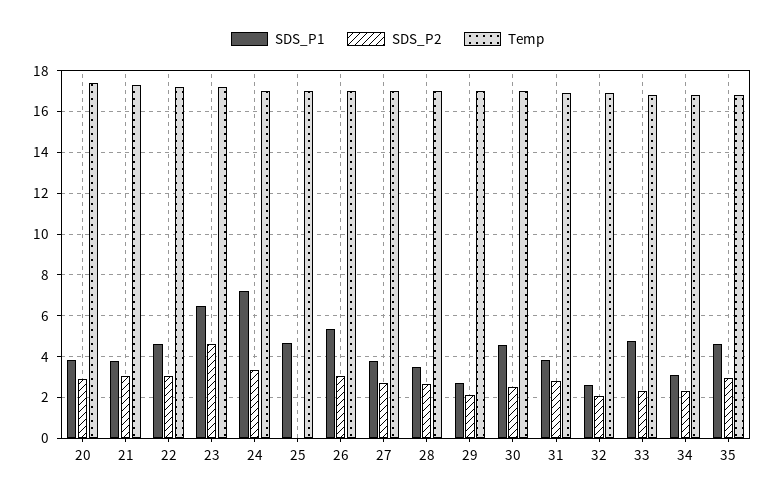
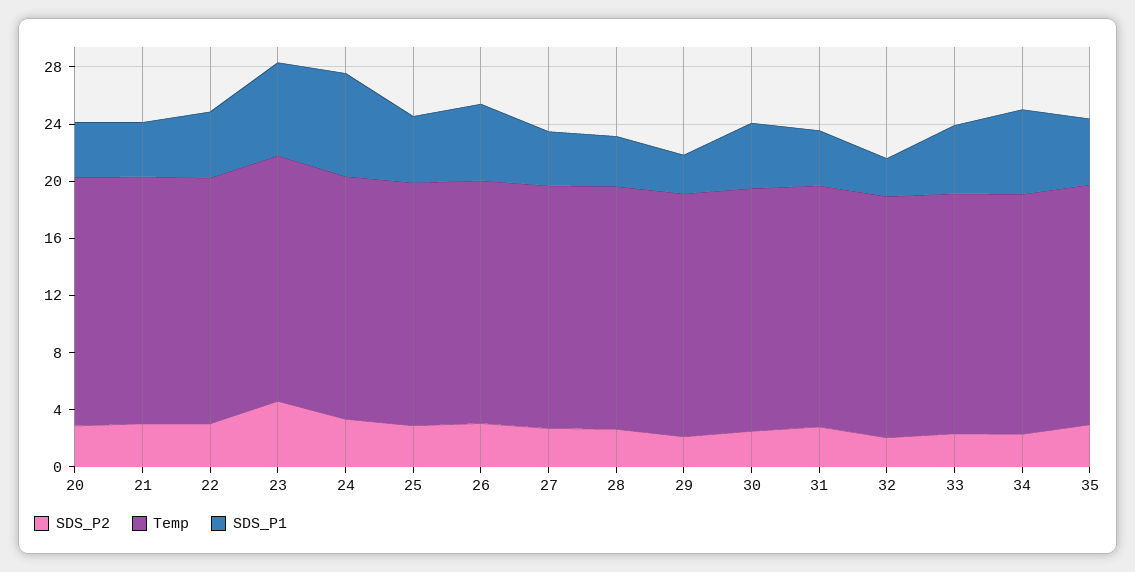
  {
    "SDS_P1": {
      "20": 4,
      "21": 4,
      "22": 4.5,
      "23": 6.5,
      "24": 7,
      "25": 4.5,
      "26": 5.5,
      "27": 4,
      "28": 3.5,
      "29": 2.5,
      "30": 4.5,
      "31": 4,
      "32": 2.5,
      "33": 5,
-     "34": 3,
+     "34": 6,
      "35": 4.5
    },
    "SDS_P2": {
      "20": 3,
      "21": 3,
      "22": 3,
      "23": 4.5,
      "24": 3.5,
-     "25": 0,
+     "25": 3,
      "26": 3,
      "27": 2.5,
      "28": 2.5,
      "29": 2,
      "30": 2.5,
      "31": 3,
      "32": 2,
      "33": 2.5,
      "34": 2.5,
      "35": 3
    },
    "Temp": {
      "20": 17.5,
      "21": 17.5,
      "22": 17,
      "23": 17,
      "24": 17,
      "25": 17,
      "26": 17,
      "27": 17,
      "28": 17,
      "29": 17,
      "30": 17,
      "31": 17,
      "32": 17,
      "33": 17,
      "34": 17,
      "35": 17
    }
  }

